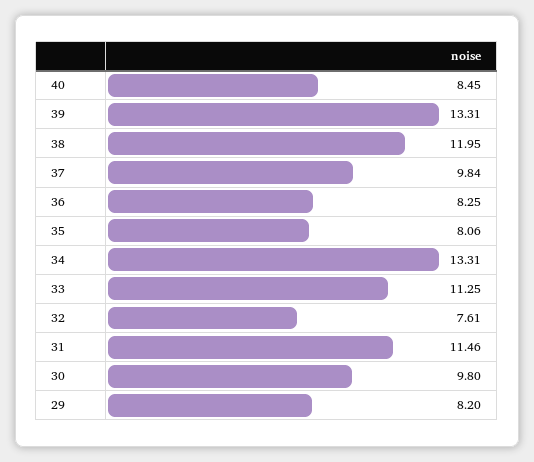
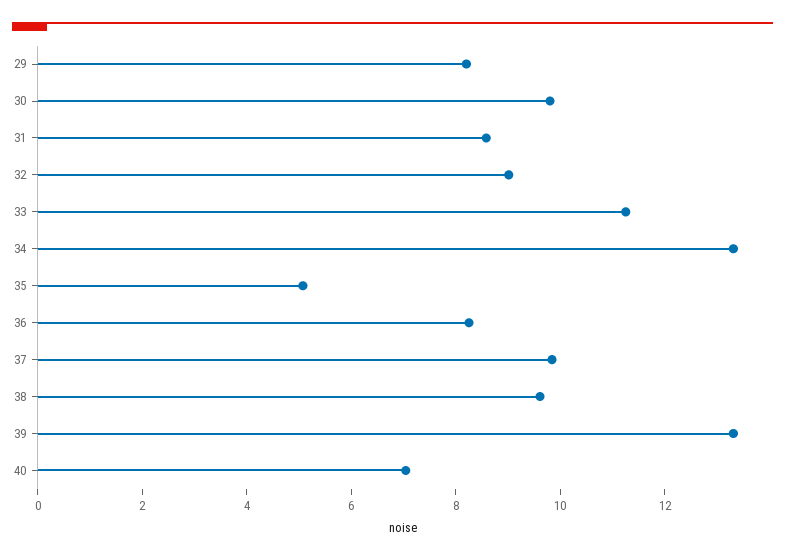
  {
-   "40": 8.45,
+   "40": 7,
    "39": 13.31,
-   "38": 11.95,
+   "38": 9.5,
    "37": 9.84,
    "36": 8.25,
-   "35": 8.06,
+   "35": 5,
    "34": 13.31,
    "33": 11.25,
-   "32": 7.61,
+   "32": 9,
-   "31": 11.46,
+   "31": 8.5,
    "30": 9.8,
    "29": 8.2
  }

